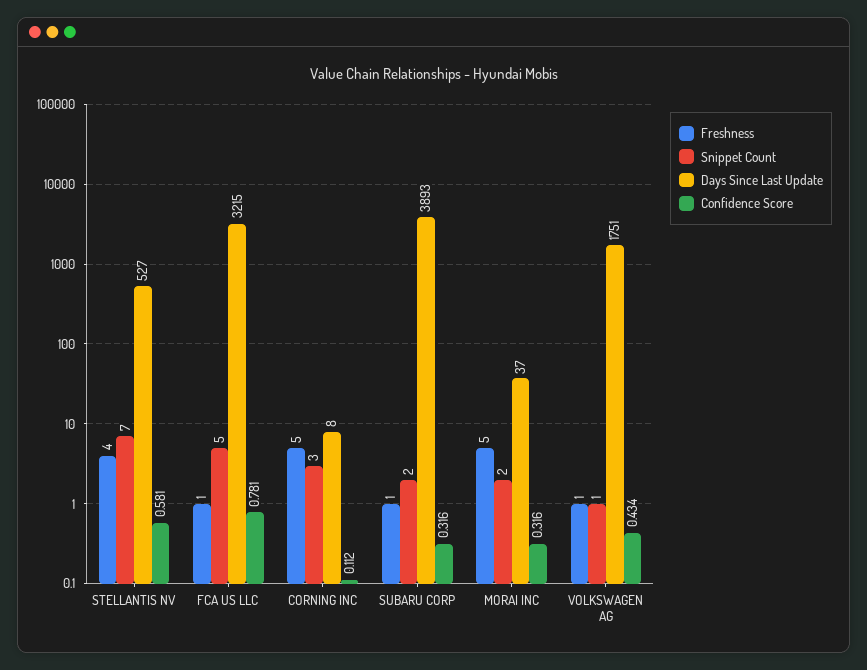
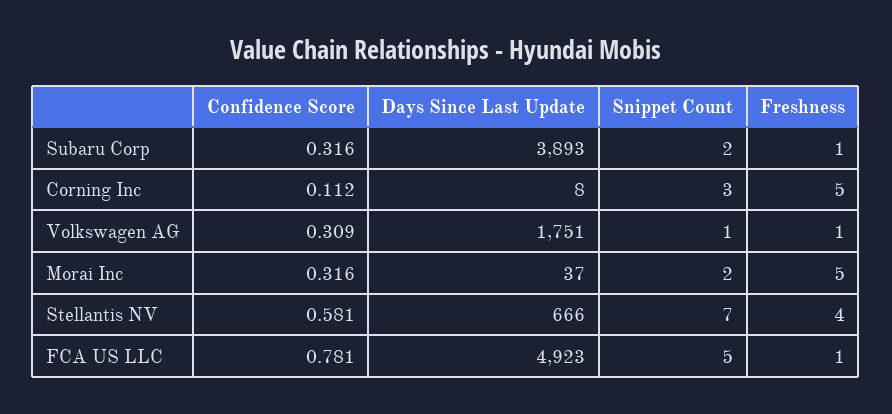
  {
    "Freshness": {
      "STELLANTIS NV": 4,
      "FCA US LLC": 1,
      "CORNING INC": 5,
      "SUBARU CORP": 1,
      "MORAI INC": 5,
      "VOLKSWAGEN AG": 1
    },
    "Snippet Count": {
      "STELLANTIS NV": 7,
      "FCA US LLC": 5,
      "CORNING INC": 3,
      "SUBARU CORP": 2,
      "MORAI INC": 2,
      "VOLKSWAGEN AG": 1
    },
    "Days Since Last Update": {
-     "STELLANTIS NV": 527,
+     "STELLANTIS NV": 666,
-     "FCA US LLC": 3215,
+     "FCA US LLC": 4923,
      "CORNING INC": 8,
      "SUBARU CORP": 3893,
      "MORAI INC": 37,
      "VOLKSWAGEN AG": 1751
    },
    "Confidence Score": {
      "STELLANTIS NV": 0.581,
      "FCA US LLC": 0.781,
      "CORNING INC": 0.112,
      "SUBARU CORP": 0.316,
      "MORAI INC": 0.316,
-     "VOLKSWAGEN AG": 0.434
+     "VOLKSWAGEN AG": 0.309
    }
  }

